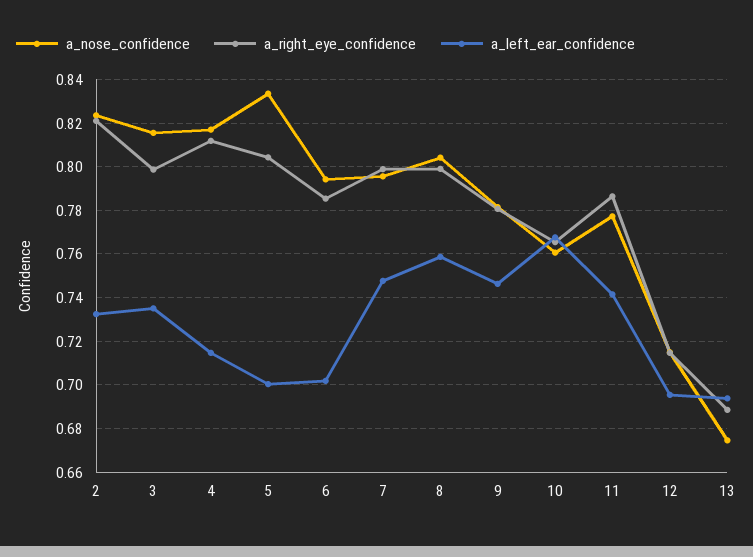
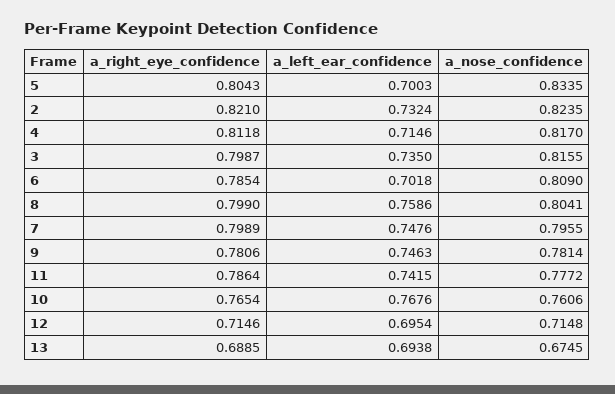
  {
    "a_nose_confidence": {
      "2": 0.8235,
      "3": 0.8155,
      "4": 0.817,
      "5": 0.8335,
-     "6": 0.795,
+     "6": 0.809,
      "7": 0.7955,
      "8": 0.8041,
      "9": 0.7814,
      "10": 0.7606,
      "11": 0.7772,
      "12": 0.7148,
      "13": 0.6745
    },
    "a_right_eye_confidence": {
      "2": 0.821,
      "3": 0.7987,
      "4": 0.8118,
      "5": 0.8043,
      "6": 0.7854,
      "7": 0.7989,
      "8": 0.799,
      "9": 0.7806,
      "10": 0.7654,
      "11": 0.7864,
      "12": 0.7146,
      "13": 0.6885
    },
    "a_left_ear_confidence": {
      "2": 0.7324,
      "3": 0.735,
      "4": 0.7146,
      "5": 0.7003,
      "6": 0.7018,
      "7": 0.7476,
      "8": 0.7586,
      "9": 0.7463,
      "10": 0.7676,
      "11": 0.7415,
      "12": 0.6954,
      "13": 0.6938
    }
  }

